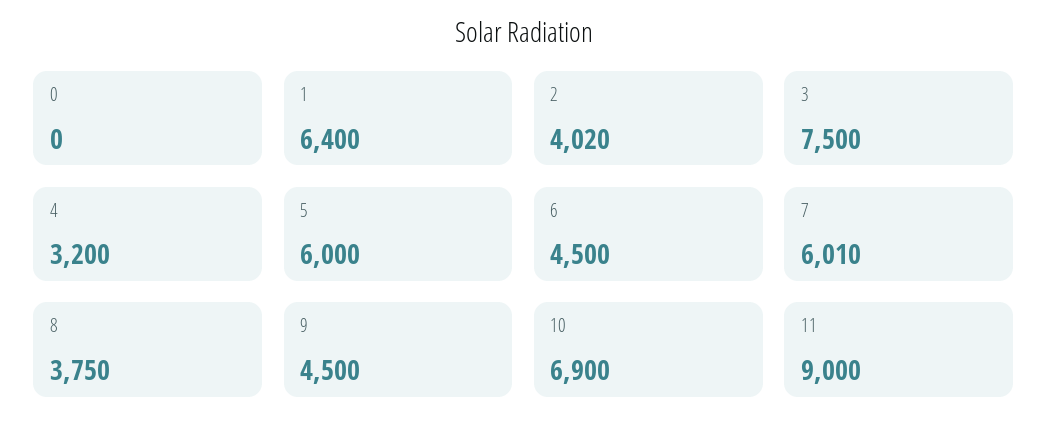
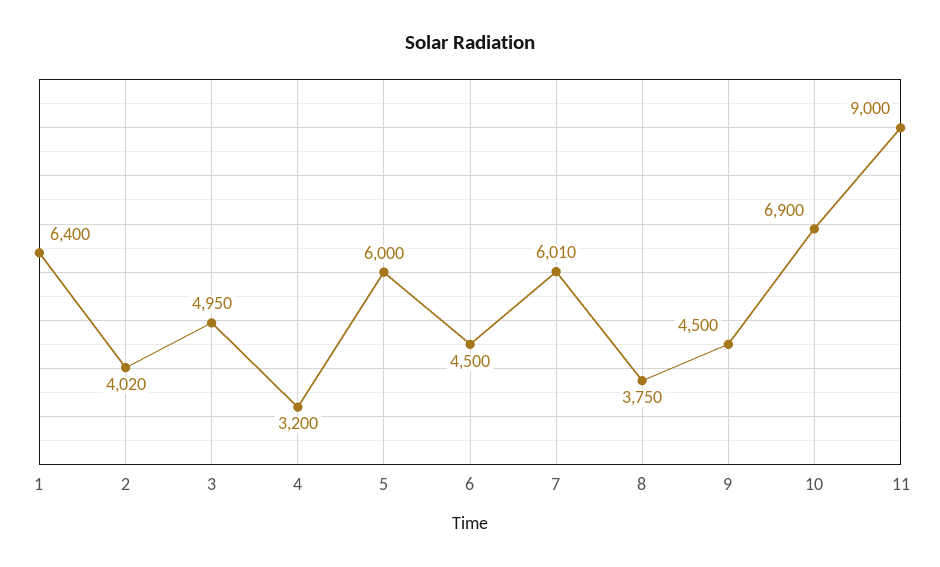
  {
-   "0": 0,
    "1": 6400,
    "2": 4020,
-   "3": 7500,
+   "3": 4950,
    "4": 3200,
    "5": 6000,
    "6": 4500,
    "7": 6010,
    "8": 3750,
    "9": 4500,
    "10": 6900,
    "11": 9000
  }

